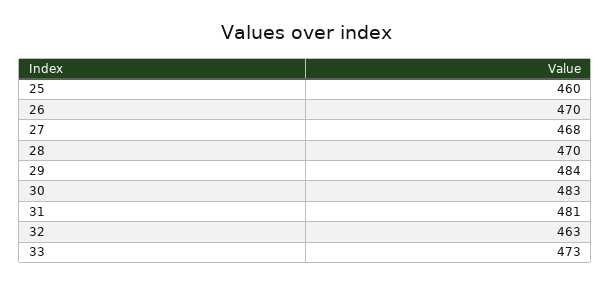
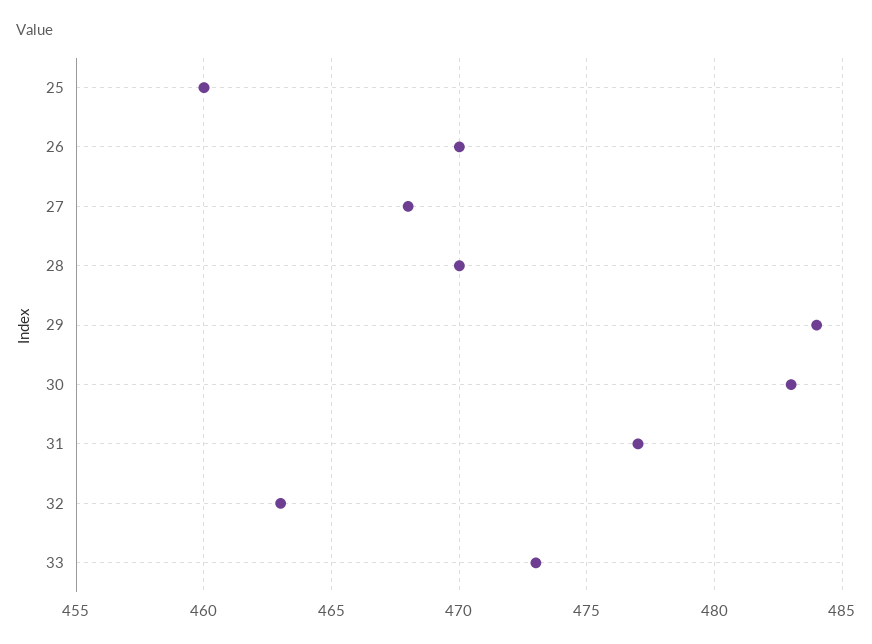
  {
    "25": 460,
    "26": 470,
    "27": 468,
    "28": 470,
    "29": 484,
    "30": 483,
-   "31": 481,
+   "31": 477,
    "32": 463,
    "33": 473
  }

